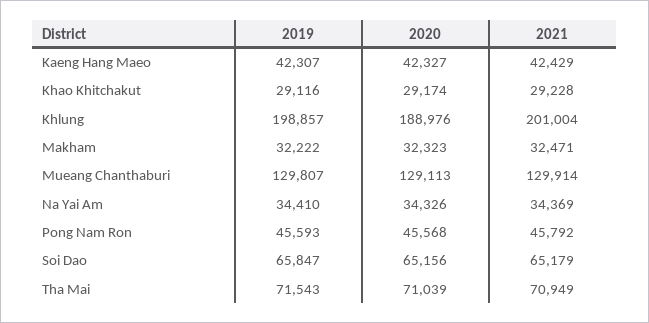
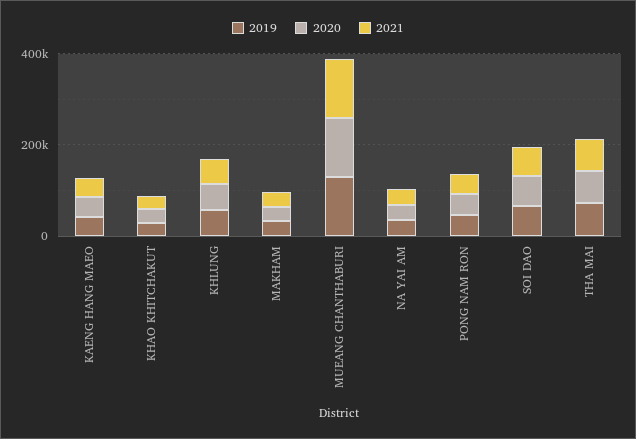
  {
    "2019": {
      "Kaeng Hang Maeo": 42307,
      "Khao Khitchakut": 29116,
-     "Khlung": 198857,
+     "Khlung": 50000,
      "Makham": 32222,
      "Mueang Chanthaburi": 129807,
      "Na Yai Am": 34410,
      "Pong Nam Ron": 45593,
      "Soi Dao": 65847,
      "Tha Mai": 71543
    },
    "2020": {
      "Kaeng Hang Maeo": 42327,
      "Khao Khitchakut": 29174,
-     "Khlung": 188976,
+     "Khlung": 50000,
      "Makham": 32323,
      "Mueang Chanthaburi": 129113,
      "Na Yai Am": 34326,
      "Pong Nam Ron": 45568,
      "Soi Dao": 65156,
      "Tha Mai": 71039
    },
    "2021": {
      "Kaeng Hang Maeo": 42429,
      "Khao Khitchakut": 29228,
-     "Khlung": 201004,
+     "Khlung": 50000,
      "Makham": 32471,
      "Mueang Chanthaburi": 129914,
      "Na Yai Am": 34369,
      "Pong Nam Ron": 45792,
      "Soi Dao": 65179,
      "Tha Mai": 70949
    }
  }

